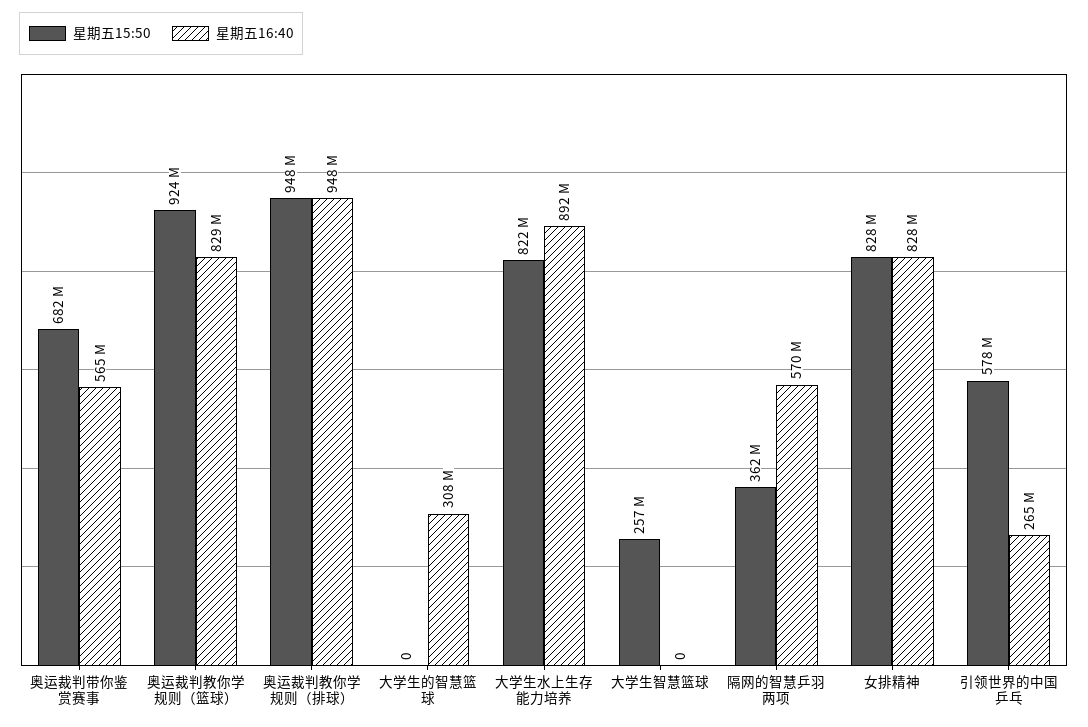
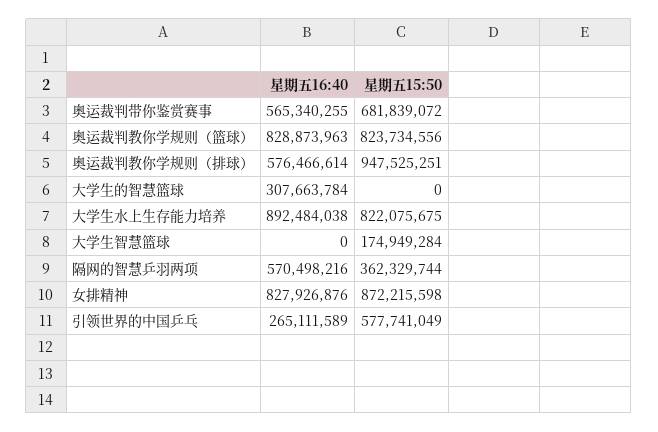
  {
    "星期五15:50": {
      "奥运裁判带你鉴赏赛事": 681839072,
-     "奥运裁判教你学规则（篮球）": 924000000,
+     "奥运裁判教你学规则（篮球）": 823734556,
      "奥运裁判教你学规则（排球）": 947525251,
      "大学生的智慧篮球": 0,
      "大学生水上生存能力培养": 822075675,
-     "大学生智慧篮球": 257000000,
+     "大学生智慧篮球": 174949284,
      "隔网的智慧乒羽两项": 362329744,
-     "女排精神": 828000000,
+     "女排精神": 872215598,
      "引领世界的中国乒乓": 577741049
    },
    "星期五16:40": {
      "奥运裁判带你鉴赏赛事": 565340255,
      "奥运裁判教你学规则（篮球）": 828873963,
-     "奥运裁判教你学规则（排球）": 948000000,
+     "奥运裁判教你学规则（排球）": 576466614,
      "大学生的智慧篮球": 307663784,
      "大学生水上生存能力培养": 892484038,
      "大学生智慧篮球": 0,
      "隔网的智慧乒羽两项": 570498216,
      "女排精神": 827926876,
      "引领世界的中国乒乓": 265111589
    }
  }

